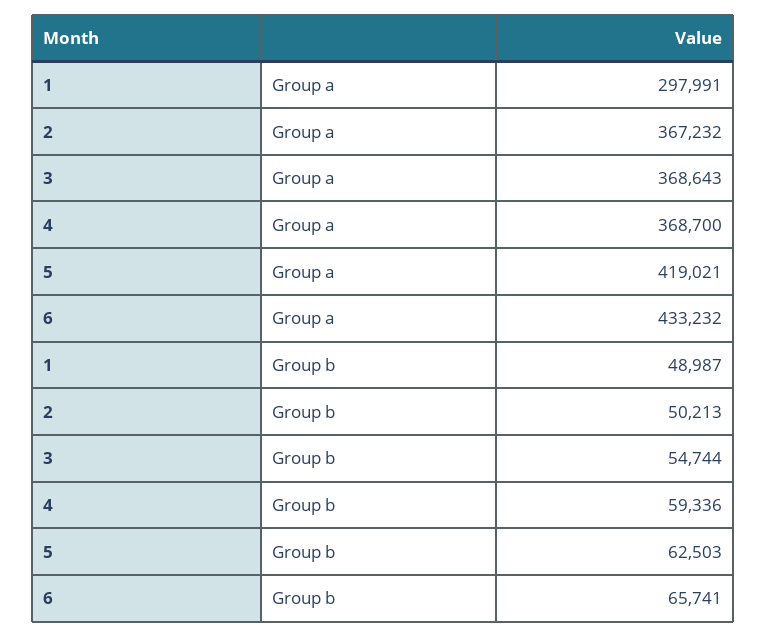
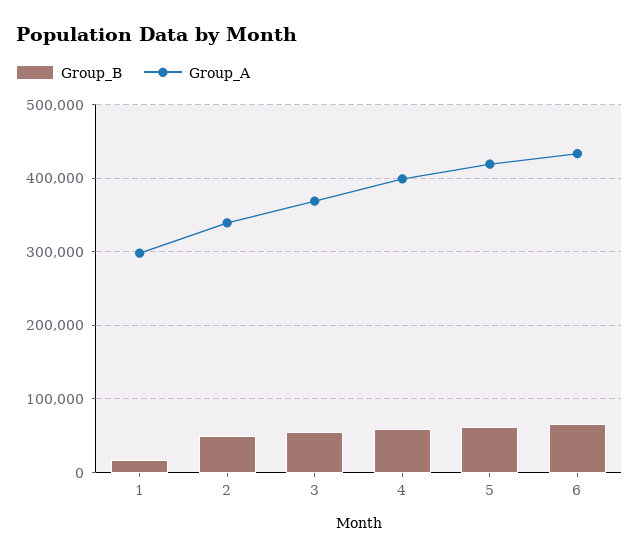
  {
    "Group a": {
      "1": 297991,
-     "2": 367232,
+     "2": 340000,
      "3": 368643,
-     "4": 368700,
+     "4": 400000,
      "5": 419021,
      "6": 433232
    },
    "Group b": {
-     "1": 48987,
+     "1": 20000,
      "2": 50213,
      "3": 54744,
      "4": 59336,
      "5": 62503,
      "6": 65741
    }
  }

